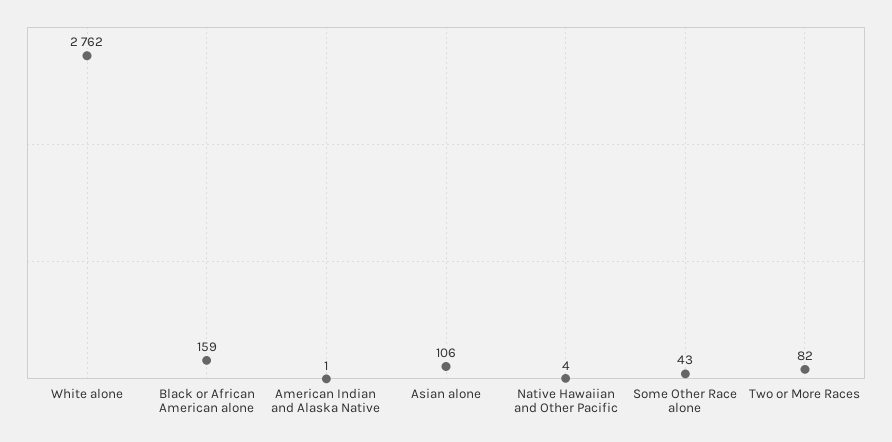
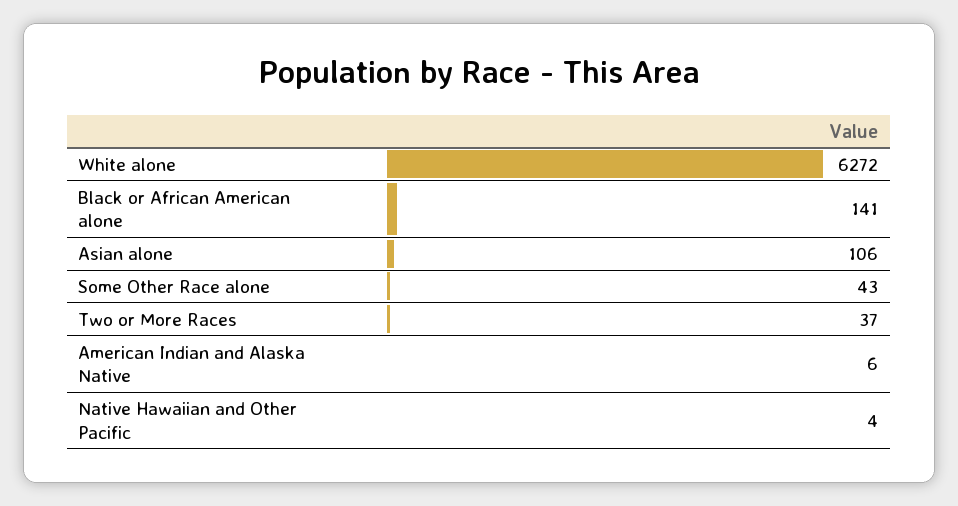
  {
-   "White alone": 2762,
+   "White alone": 6272,
-   "Black or African American alone": 159,
+   "Black or African American alone": 141,
-   "American Indian and Alaska Native": 1,
+   "American Indian and Alaska Native": 6,
    "Asian alone": 106,
    "Native Hawaiian and Other Pacific": 4,
    "Some Other Race alone": 43,
-   "Two or More Races": 82
+   "Two or More Races": 37
  }

